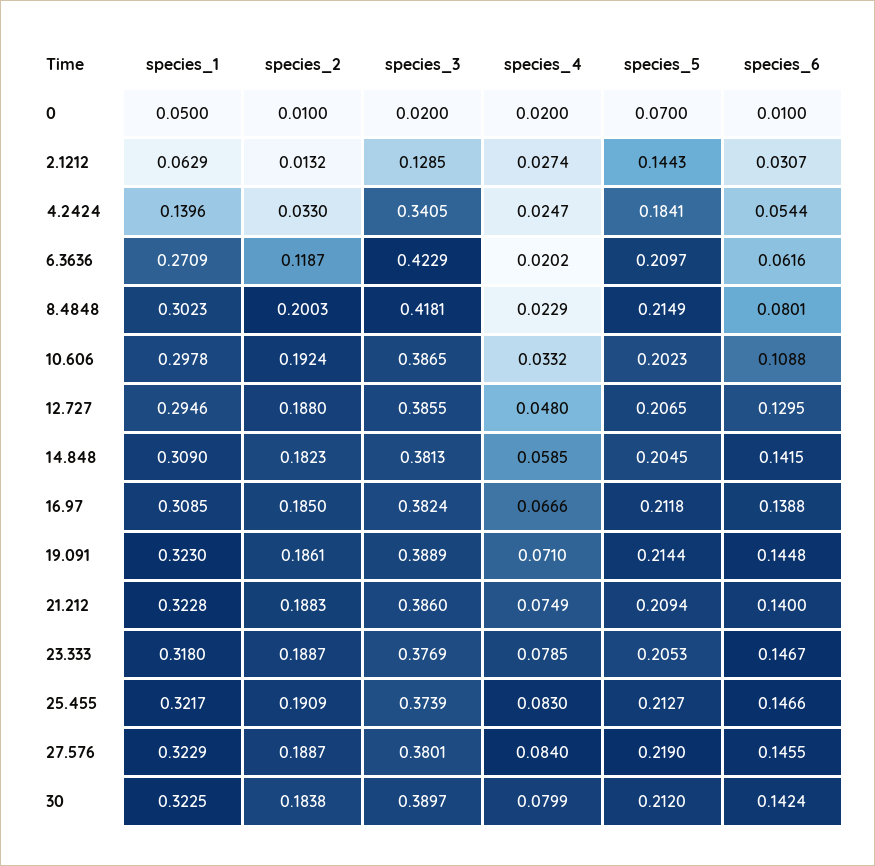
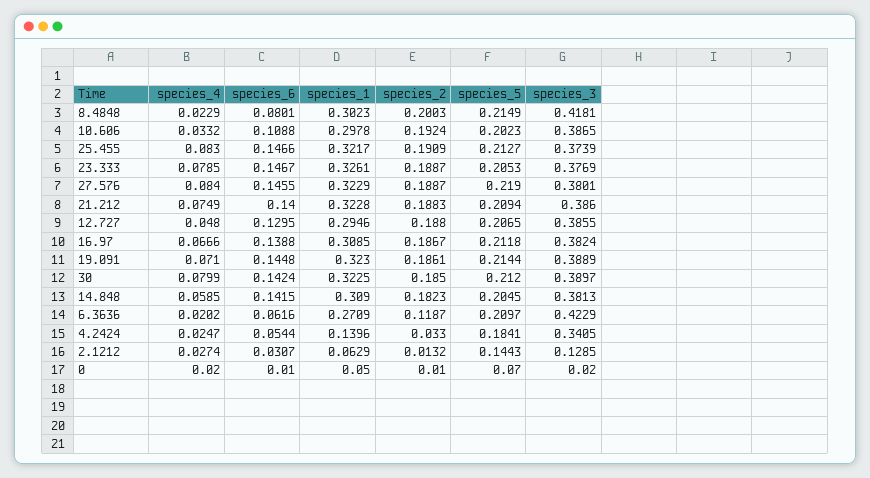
  {
    "species_1": {
      "0": 0.05,
      "2.1212": 0.0629,
      "4.2424": 0.1396,
      "6.3636": 0.2709,
      "8.4848": 0.3023,
      "10.606": 0.2978,
      "12.727": 0.2946,
      "14.848": 0.309,
      "16.97": 0.3085,
      "19.091": 0.323,
      "21.212": 0.3228,
-     "23.333": 0.318,
+     "23.333": 0.3261,
      "25.455": 0.3217,
      "27.576": 0.3229,
      "30": 0.3225
    },
    "species_2": {
      "0": 0.01,
      "2.1212": 0.0132,
      "4.2424": 0.033,
      "6.3636": 0.1187,
      "8.4848": 0.2003,
      "10.606": 0.1924,
      "12.727": 0.188,
      "14.848": 0.1823,
-     "16.97": 0.185,
+     "16.97": 0.1867,
      "19.091": 0.1861,
      "21.212": 0.1883,
      "23.333": 0.1887,
      "25.455": 0.1909,
      "27.576": 0.1887,
-     "30": 0.1838
+     "30": 0.185
    },
    "species_3": {
      "0": 0.02,
      "2.1212": 0.1285,
      "4.2424": 0.3405,
      "6.3636": 0.4229,
      "8.4848": 0.4181,
      "10.606": 0.3865,
      "12.727": 0.3855,
      "14.848": 0.3813,
      "16.97": 0.3824,
      "19.091": 0.3889,
      "21.212": 0.386,
      "23.333": 0.3769,
      "25.455": 0.3739,
      "27.576": 0.3801,
      "30": 0.3897
    },
    "species_4": {
      "0": 0.02,
      "2.1212": 0.0274,
      "4.2424": 0.0247,
      "6.3636": 0.0202,
      "8.4848": 0.0229,
      "10.606": 0.0332,
      "12.727": 0.048,
      "14.848": 0.0585,
      "16.97": 0.0666,
      "19.091": 0.071,
      "21.212": 0.0749,
      "23.333": 0.0785,
      "25.455": 0.083,
      "27.576": 0.084,
      "30": 0.0799
    },
    "species_5": {
      "0": 0.07,
      "2.1212": 0.1443,
      "4.2424": 0.1841,
      "6.3636": 0.2097,
      "8.4848": 0.2149,
      "10.606": 0.2023,
      "12.727": 0.2065,
      "14.848": 0.2045,
      "16.97": 0.2118,
      "19.091": 0.2144,
      "21.212": 0.2094,
      "23.333": 0.2053,
      "25.455": 0.2127,
      "27.576": 0.219,
      "30": 0.212
    },
    "species_6": {
      "0": 0.01,
      "2.1212": 0.0307,
      "4.2424": 0.0544,
      "6.3636": 0.0616,
      "8.4848": 0.0801,
      "10.606": 0.1088,
      "12.727": 0.1295,
      "14.848": 0.1415,
      "16.97": 0.1388,
      "19.091": 0.1448,
      "21.212": 0.14,
      "23.333": 0.1467,
      "25.455": 0.1466,
      "27.576": 0.1455,
      "30": 0.1424
    }
  }

